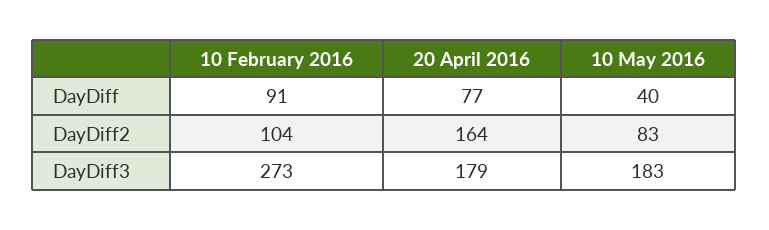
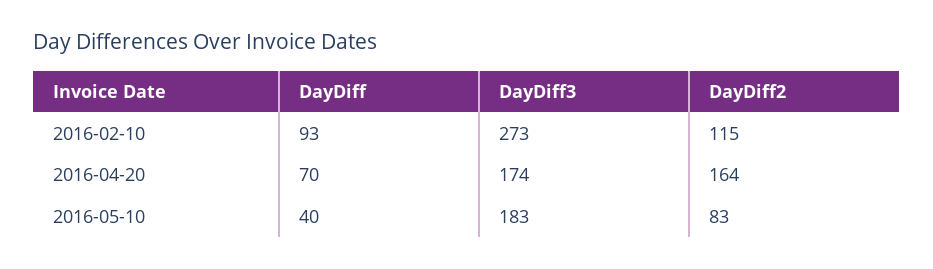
  {
    "10 February 2016": {
-     "DayDiff": 91,
+     "DayDiff": 93,
-     "DayDiff2": 104,
+     "DayDiff2": 115,
      "DayDiff3": 273
    },
    "20 April 2016": {
-     "DayDiff": 77,
+     "DayDiff": 70,
      "DayDiff2": 164,
-     "DayDiff3": 179
+     "DayDiff3": 174
    },
    "10 May 2016": {
      "DayDiff": 40,
      "DayDiff2": 83,
      "DayDiff3": 183
    }
  }

